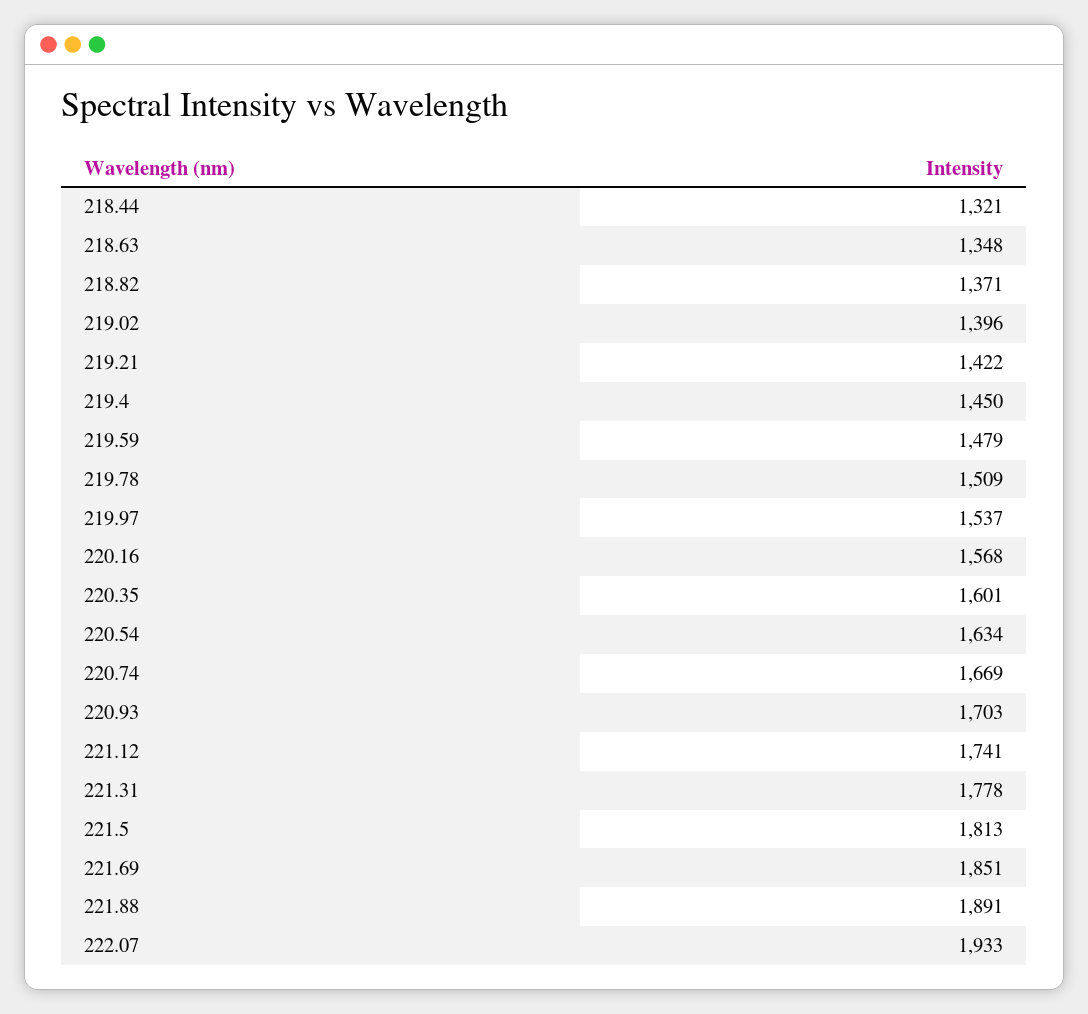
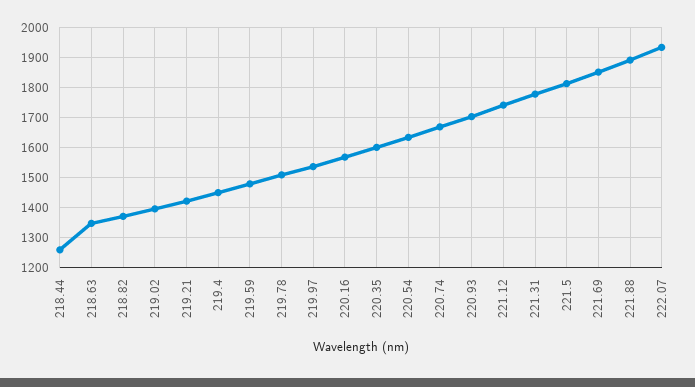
  {
-   "218.44": 1321,
+   "218.44": 1260,
    "218.63": 1348,
    "218.82": 1371,
    "219.02": 1396,
    "219.21": 1422,
    "219.4": 1450,
    "219.59": 1479,
    "219.78": 1509,
    "219.97": 1537,
    "220.16": 1568,
    "220.35": 1601,
    "220.54": 1634,
    "220.74": 1669,
    "220.93": 1703,
    "221.12": 1741,
    "221.31": 1778,
    "221.5": 1813,
    "221.69": 1851,
    "221.88": 1891,
    "222.07": 1933
  }

